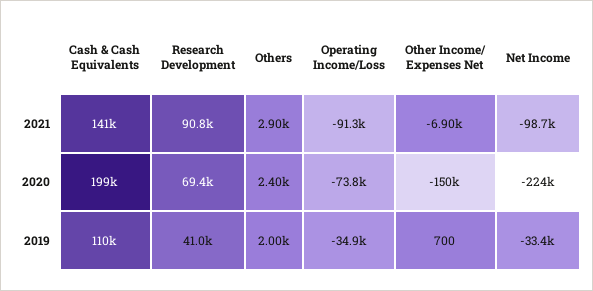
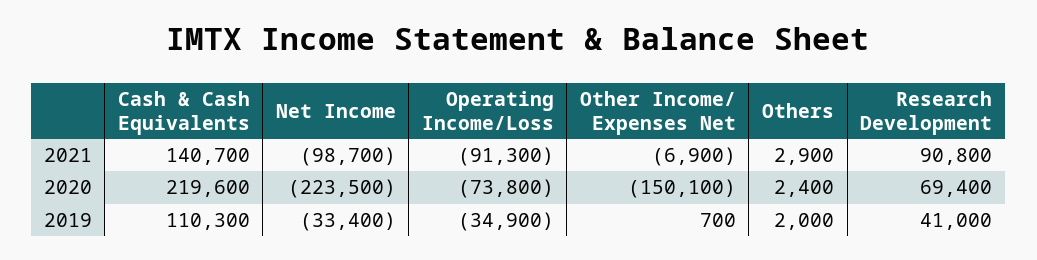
  {
    "Cash & Cash Equivalents": {
      "2021": 140700,
-     "2020": 199000,
+     "2020": 219600,
      "2019": 110300
    },
    "Research Development": {
      "2021": 90800,
      "2020": 69400,
      "2019": 41000
    },
    "Others": {
      "2021": 2900,
      "2020": 2400,
      "2019": 2000
    },
    "Operating Income/Loss": {
      "2021": -91300,
      "2020": -73800,
      "2019": -34900
    },
    "Other Income/ Expenses Net": {
      "2021": -6900,
      "2020": -150100,
      "2019": 700
    },
    "Net Income": {
      "2021": -98700,
      "2020": -223500,
      "2019": -33400
    }
  }

